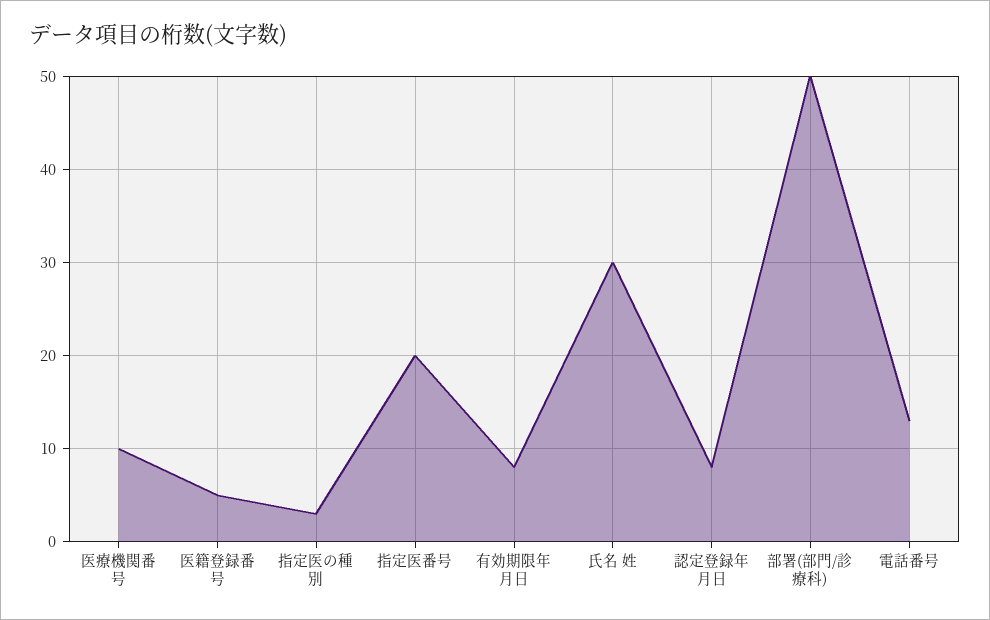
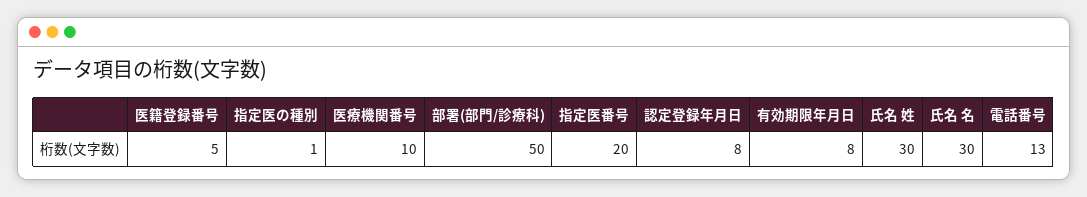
  {
    "医療機関番号": 10,
    "医籍登録番号": 5,
-   "指定医の種別": 3,
+   "指定医の種別": 1,
    "指定医番号": 20,
    "有効期限年月日": 8,
    "氏名 姓": 30,
    "認定登録年月日": 8,
    "部署(部門/診療科)": 50,
-   "電話番号": 13
+   "電話番号": 13,
+   "氏名 名": 30
  }

